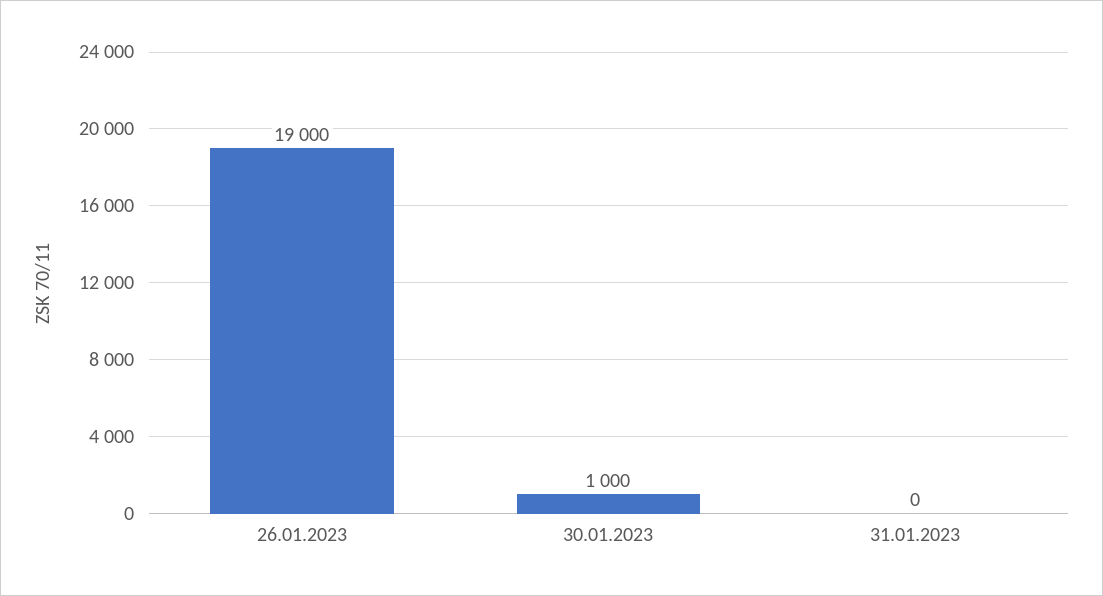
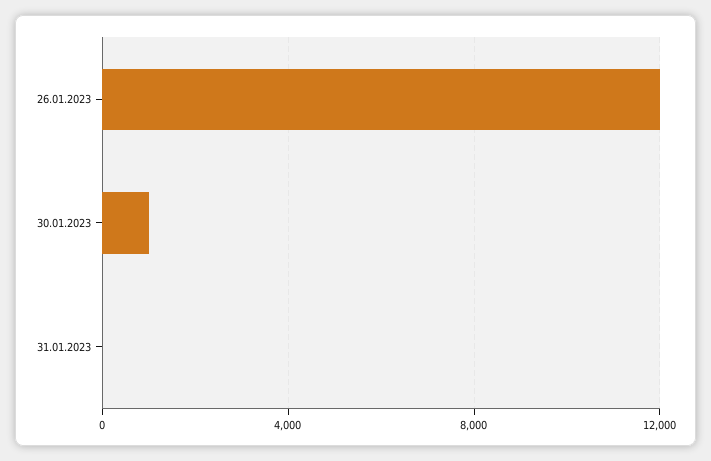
  {
-   "26.01.2023": 19000,
+   "26.01.2023": 12000,
    "30.01.2023": 1000,
    "31.01.2023": 0
  }

